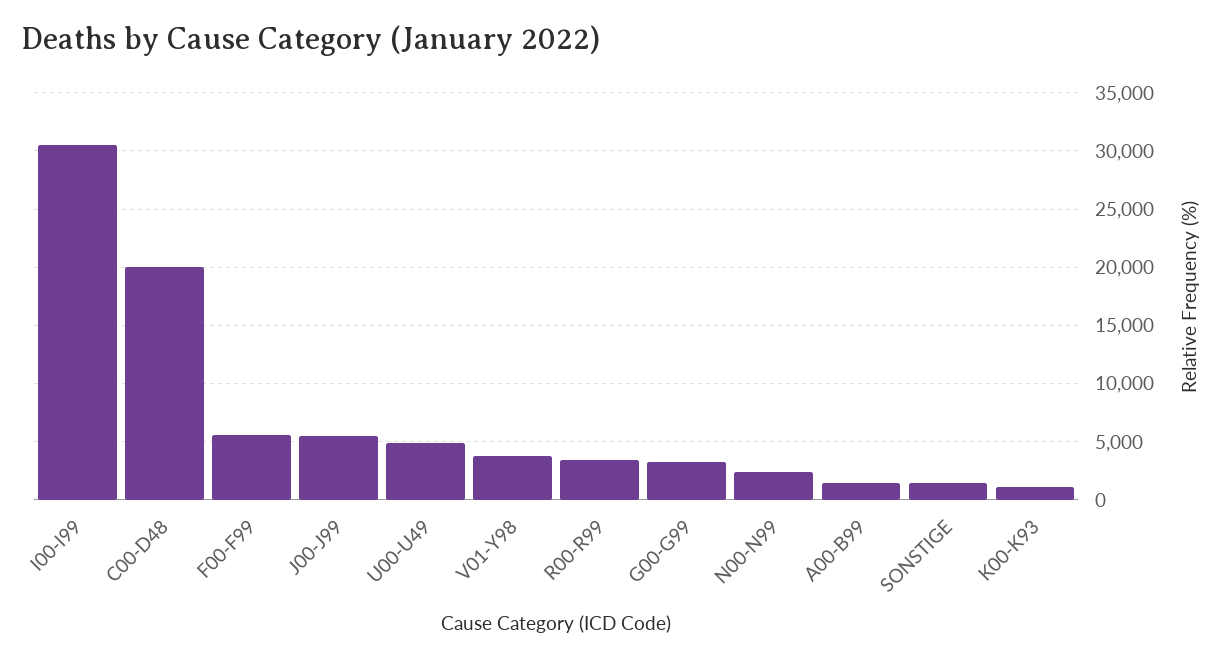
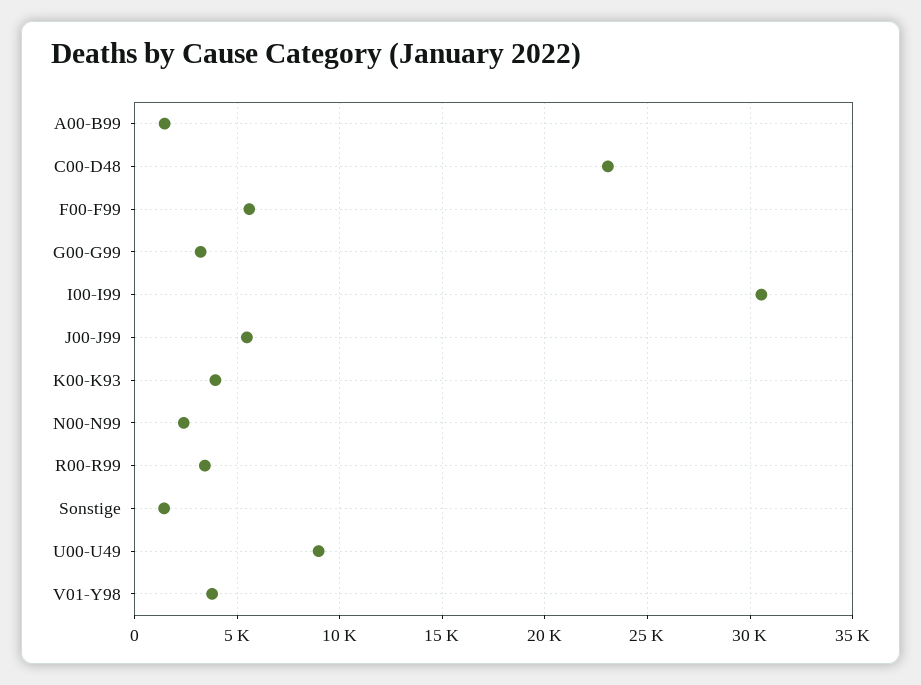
  {
    "I00-I99": 30500,
-   "C00-D48": 20000,
+   "C00-D48": 23000,
    "F00-F99": 5500,
    "J00-J99": 5500,
-   "U00-U49": 5000,
+   "U00-U49": 9000,
    "V01-Y98": 4000,
    "R00-R99": 3500,
    "G00-G99": 3000,
    "N00-N99": 2500,
    "A00-B99": 1500,
    "SONSTIGE": 1500,
-   "K00-K93": 1000
+   "K00-K93": 4000
  }

